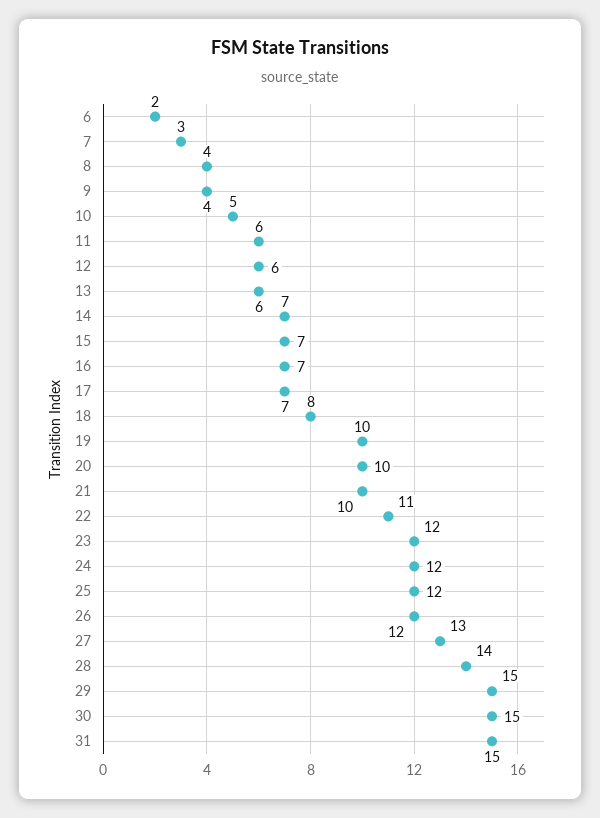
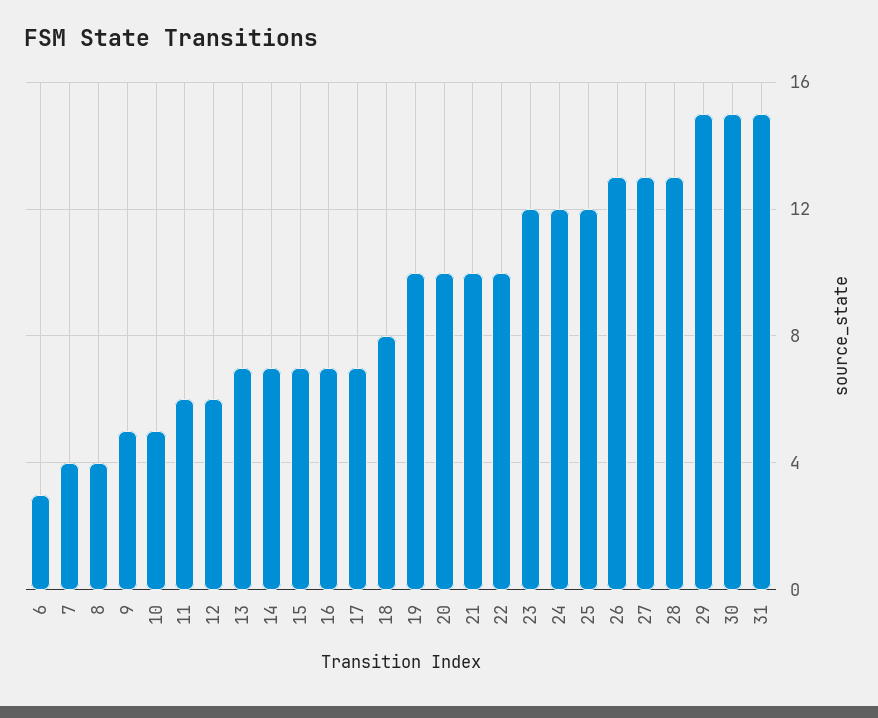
  {
-   "6": 2,
+   "6": 3,
-   "7": 3,
+   "7": 4,
    "8": 4,
-   "9": 4,
+   "9": 5,
    "10": 5,
    "11": 6,
    "12": 6,
-   "13": 6,
+   "13": 7,
    "14": 7,
    "15": 7,
    "16": 7,
    "17": 7,
    "18": 8,
    "19": 10,
    "20": 10,
    "21": 10,
-   "22": 11,
+   "22": 10,
    "23": 12,
    "24": 12,
    "25": 12,
-   "26": 12,
+   "26": 13,
    "27": 13,
-   "28": 14,
+   "28": 13,
    "29": 15,
    "30": 15,
    "31": 15
  }

